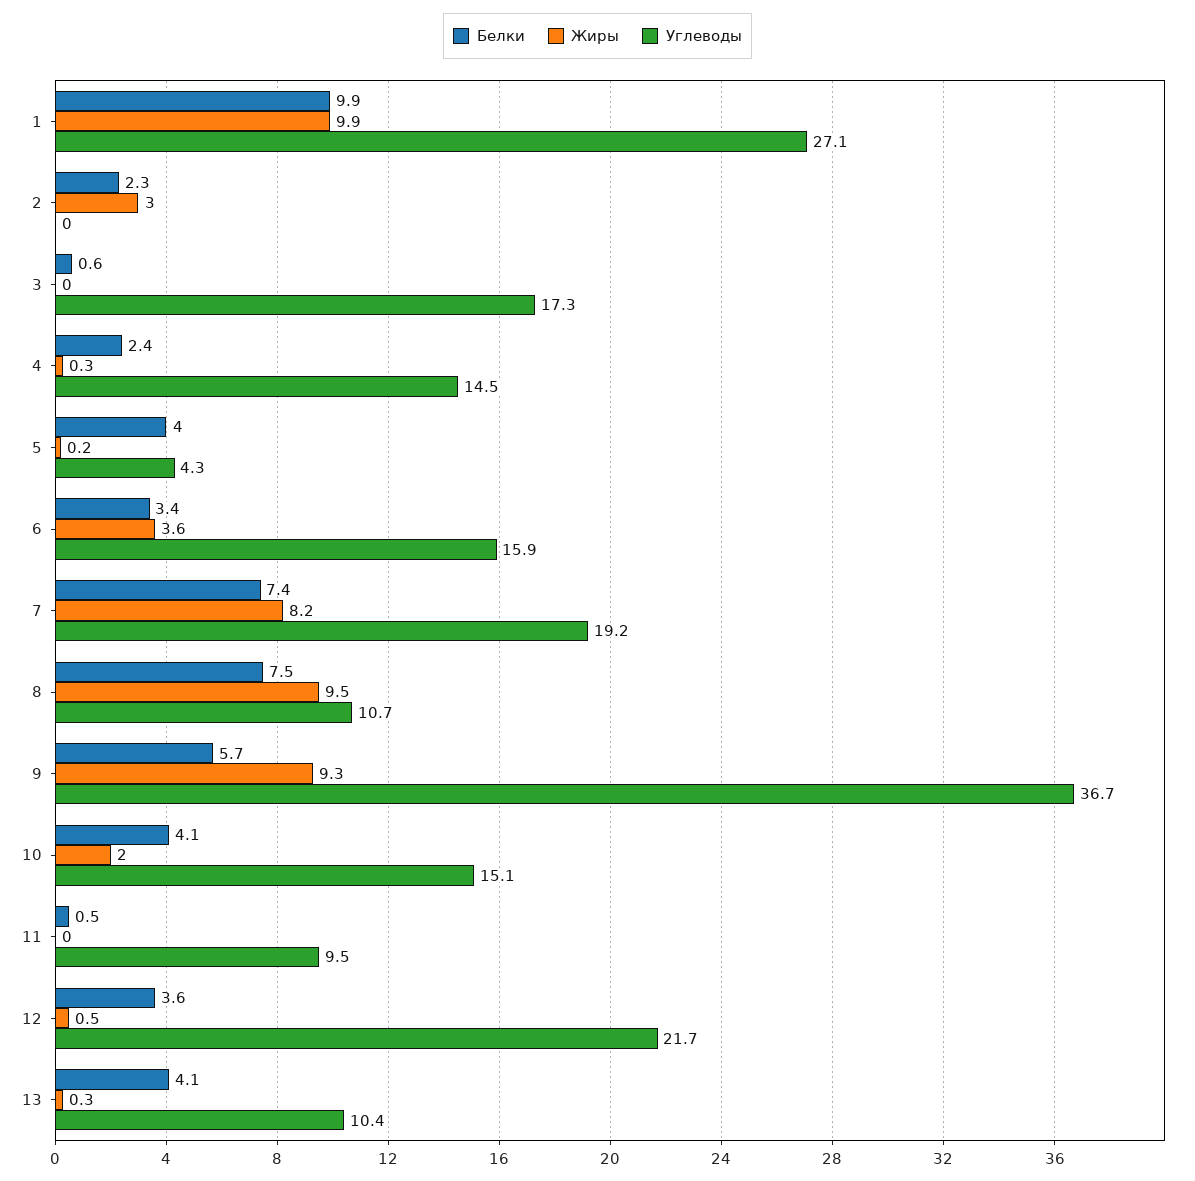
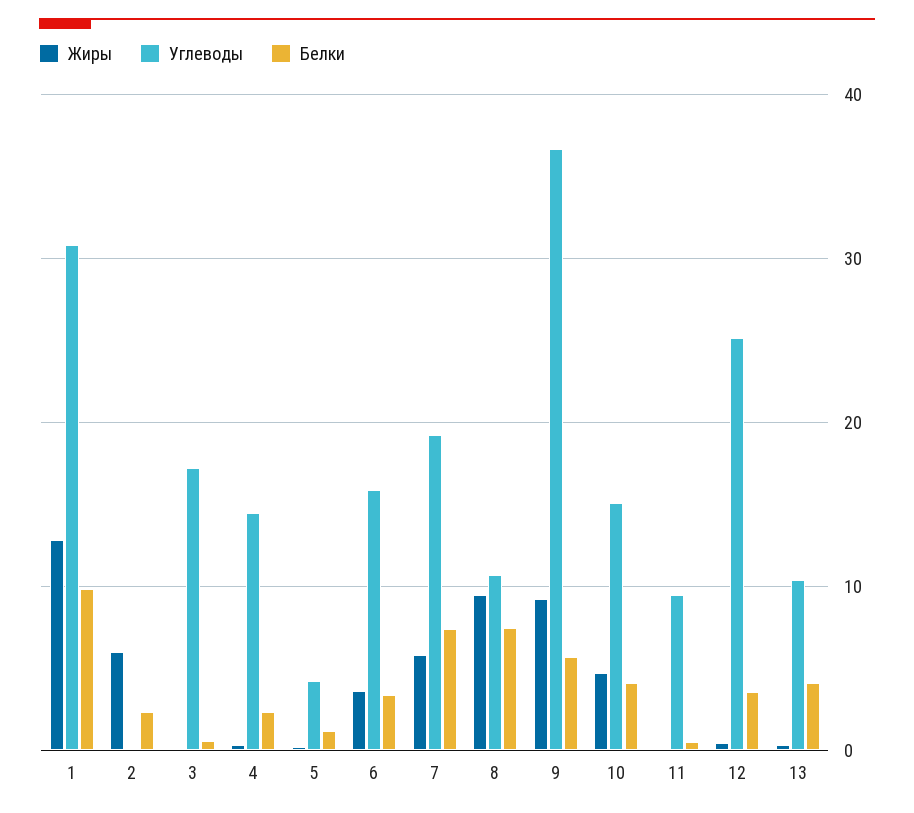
  {
    "Белки": {
      "1": 9.9,
      "2": 2.3,
      "3": 0.6,
      "4": 2.4,
-     "5": 4,
+     "5": 1,
      "6": 3.4,
      "7": 7.4,
      "8": 7.5,
      "9": 5.7,
      "10": 4.1,
      "11": 0.5,
      "12": 3.6,
      "13": 4.1
    },
    "Жиры": {
-     "1": 9.9,
+     "1": 13,
-     "2": 3,
+     "2": 6,
      "3": 0,
      "4": 0.3,
      "5": 0.2,
      "6": 3.6,
-     "7": 8.2,
+     "7": 6,
      "8": 9.5,
      "9": 9.3,
-     "10": 2,
+     "10": 5,
      "11": 0,
      "12": 0.5,
      "13": 0.3
    },
    "Углеводы": {
-     "1": 27.1,
+     "1": 31,
      "2": 0,
      "3": 17.3,
      "4": 14.5,
      "5": 4.3,
      "6": 15.9,
      "7": 19.2,
      "8": 10.7,
      "9": 36.7,
      "10": 15.1,
      "11": 9.5,
-     "12": 21.7,
+     "12": 25,
      "13": 10.4
    }
  }

